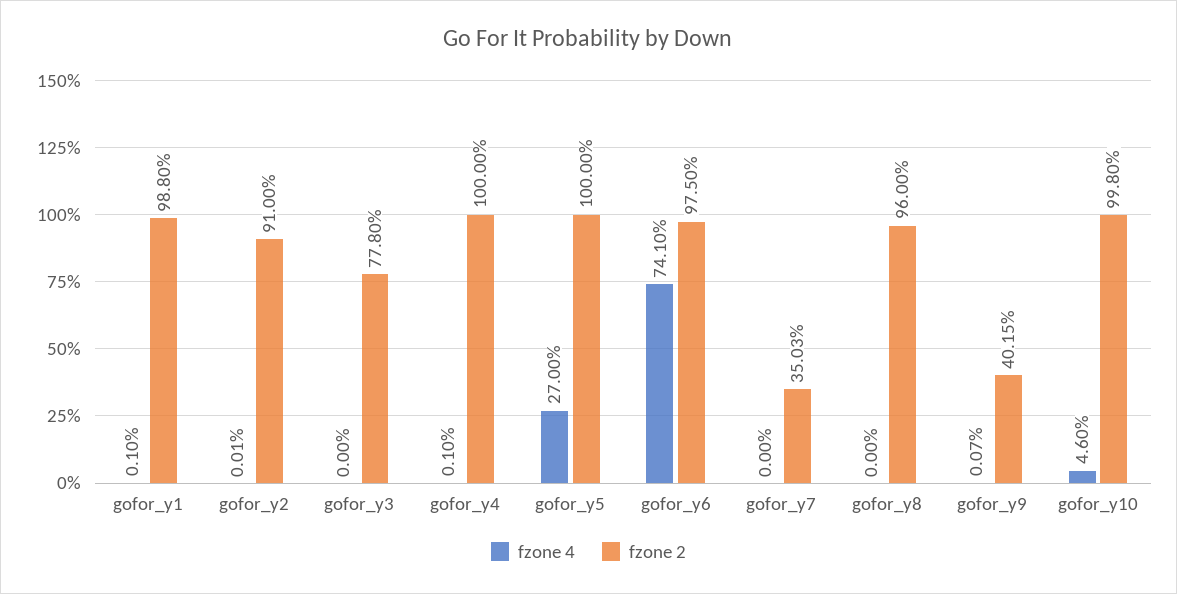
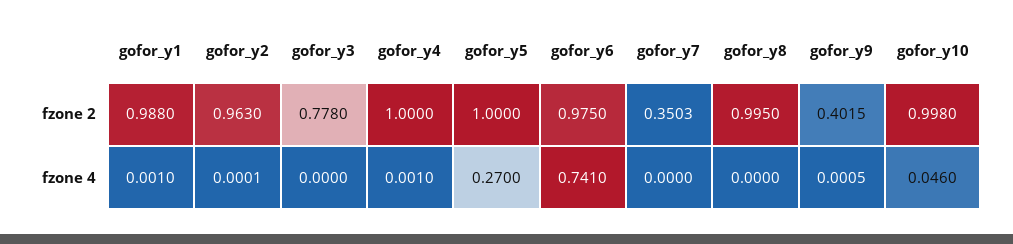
  {
    "fzone 4": {
      "gofor_y1": 0.001,
      "gofor_y2": 0.0001,
      "gofor_y3": 0,
      "gofor_y4": 0.001,
      "gofor_y5": 0.27,
      "gofor_y6": 0.741,
      "gofor_y7": 0,
      "gofor_y8": 0,
-     "gofor_y9": 0.0007,
+     "gofor_y9": 0.0005,
      "gofor_y10": 0.046
    },
    "fzone 2": {
      "gofor_y1": 0.988,
-     "gofor_y2": 0.91,
+     "gofor_y2": 0.963,
      "gofor_y3": 0.778,
      "gofor_y4": 1,
      "gofor_y5": 1,
      "gofor_y6": 0.975,
      "gofor_y7": 0.3503,
-     "gofor_y8": 0.96,
+     "gofor_y8": 0.995,
      "gofor_y9": 0.4015,
      "gofor_y10": 0.998
    }
  }

